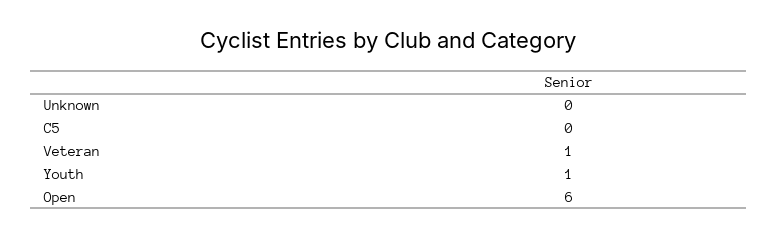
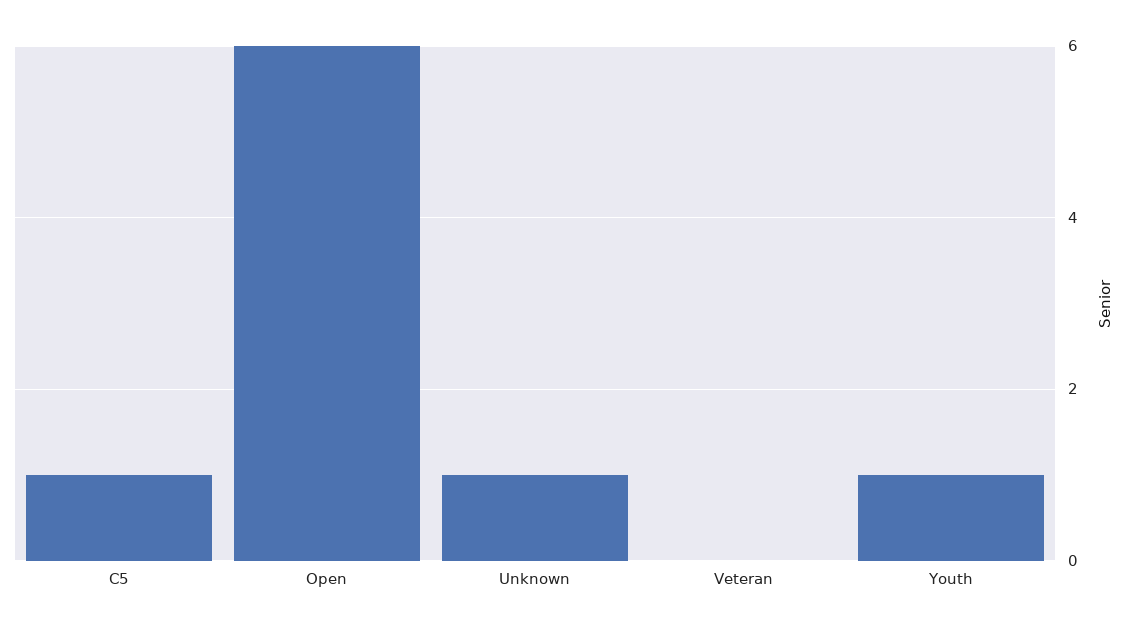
  {
-   "Unknown": 0,
+   "Unknown": 1,
-   "C5": 0,
+   "C5": 1,
-   "Veteran": 1,
+   "Veteran": 0,
    "Youth": 1,
    "Open": 6
  }

